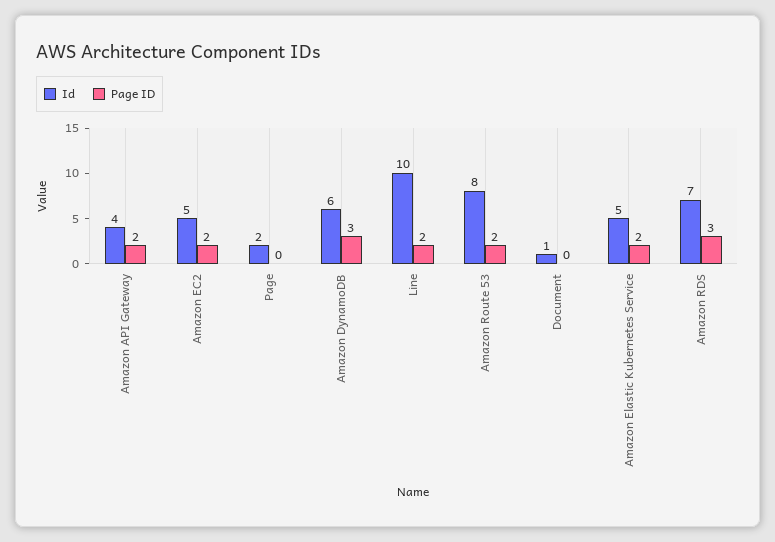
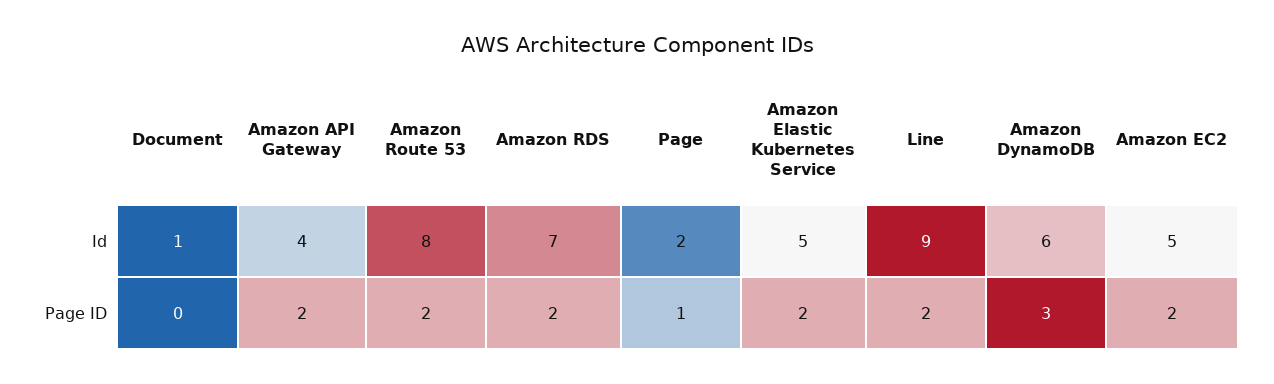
  {
    "Id": {
      "Amazon API Gateway": 4,
      "Amazon EC2": 5,
      "Page": 2,
      "Amazon DynamoDB": 6,
-     "Line": 10,
+     "Line": 9,
      "Amazon Route 53": 8,
      "Document": 1,
      "Amazon Elastic Kubernetes Service": 5,
      "Amazon RDS": 7
    },
    "Page ID": {
      "Amazon API Gateway": 2,
      "Amazon EC2": 2,
-     "Page": 0,
+     "Page": 1,
      "Amazon DynamoDB": 3,
      "Line": 2,
      "Amazon Route 53": 2,
      "Document": 0,
      "Amazon Elastic Kubernetes Service": 2,
-     "Amazon RDS": 3
+     "Amazon RDS": 2
    }
  }

